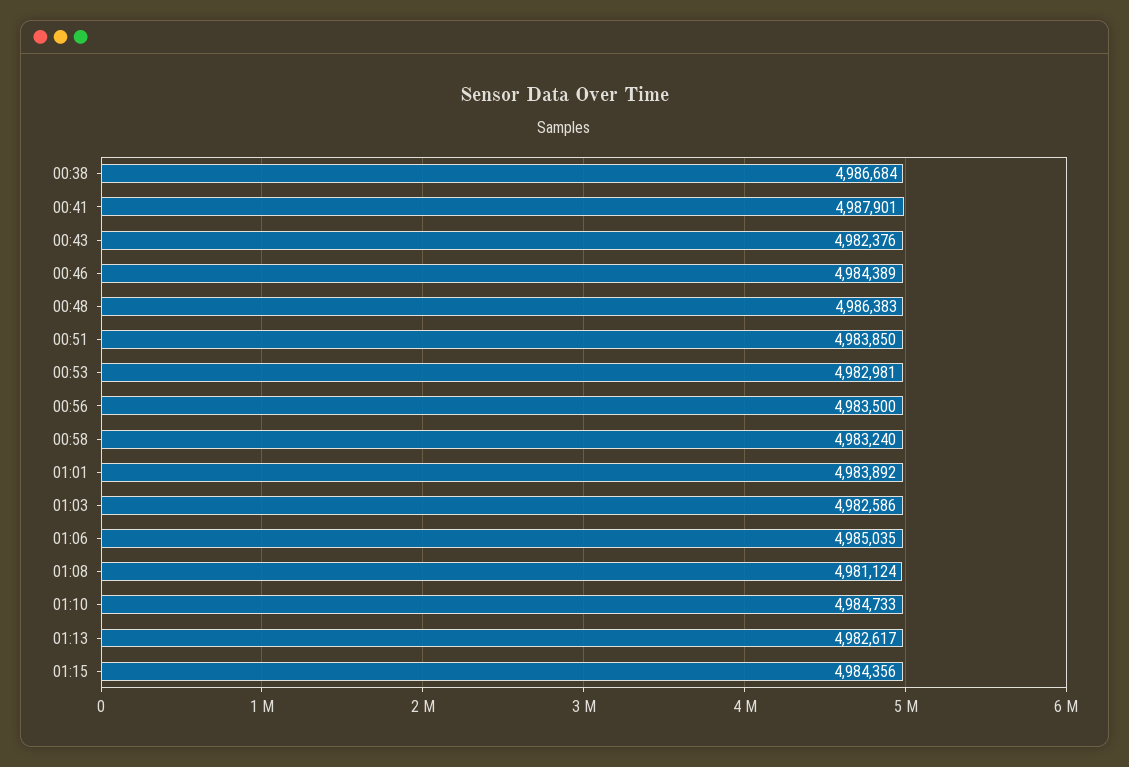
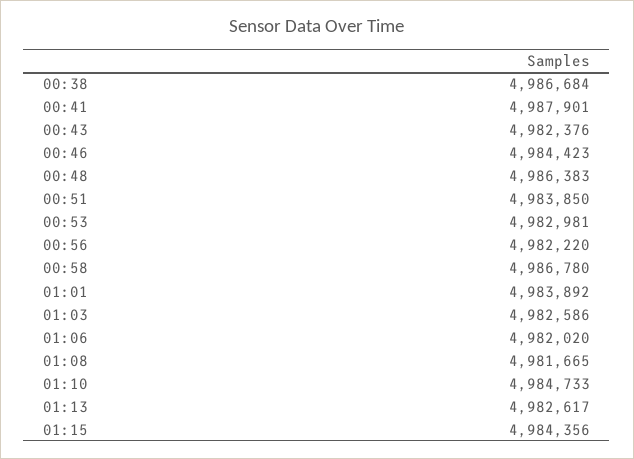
  {
    "00:38": 4986684,
    "00:41": 4987901,
    "00:43": 4982376,
-   "00:46": 4984389,
+   "00:46": 4984423,
    "00:48": 4986383,
    "00:51": 4983850,
    "00:53": 4982981,
-   "00:56": 4983500,
+   "00:56": 4982220,
-   "00:58": 4983240,
+   "00:58": 4986780,
    "01:01": 4983892,
    "01:03": 4982586,
-   "01:06": 4985035,
+   "01:06": 4982020,
-   "01:08": 4981124,
+   "01:08": 4981665,
    "01:10": 4984733,
    "01:13": 4982617,
    "01:15": 4984356
  }

